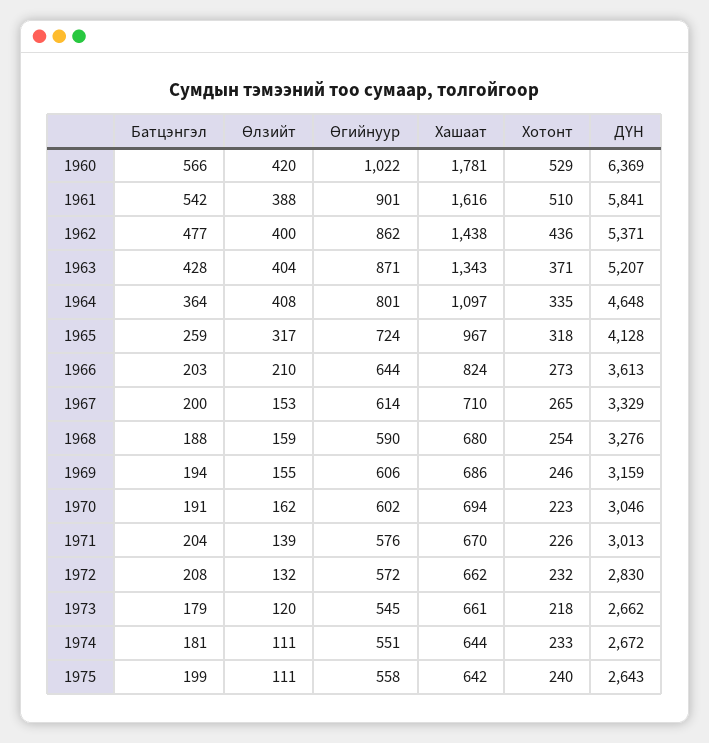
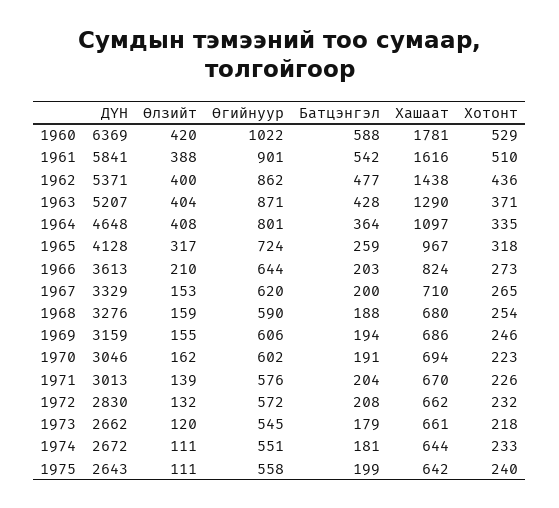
  {
    "Батцэнгэл": {
-     "1960": 566,
+     "1960": 588,
      "1961": 542,
      "1962": 477,
      "1963": 428,
      "1964": 364,
      "1965": 259,
      "1966": 203,
      "1967": 200,
      "1968": 188,
      "1969": 194,
      "1970": 191,
      "1971": 204,
      "1972": 208,
      "1973": 179,
      "1974": 181,
      "1975": 199
    },
    "Өлзийт": {
      "1960": 420,
      "1961": 388,
      "1962": 400,
      "1963": 404,
      "1964": 408,
      "1965": 317,
      "1966": 210,
      "1967": 153,
      "1968": 159,
      "1969": 155,
      "1970": 162,
      "1971": 139,
      "1972": 132,
      "1973": 120,
      "1974": 111,
      "1975": 111
    },
    "Өгийнуур": {
      "1960": 1022,
      "1961": 901,
      "1962": 862,
      "1963": 871,
      "1964": 801,
      "1965": 724,
      "1966": 644,
-     "1967": 614,
+     "1967": 620,
      "1968": 590,
      "1969": 606,
      "1970": 602,
      "1971": 576,
      "1972": 572,
      "1973": 545,
      "1974": 551,
      "1975": 558
    },
    "Хашаат": {
      "1960": 1781,
      "1961": 1616,
      "1962": 1438,
-     "1963": 1343,
+     "1963": 1290,
      "1964": 1097,
      "1965": 967,
      "1966": 824,
      "1967": 710,
      "1968": 680,
      "1969": 686,
      "1970": 694,
      "1971": 670,
      "1972": 662,
      "1973": 661,
      "1974": 644,
      "1975": 642
    },
    "Хотонт": {
      "1960": 529,
      "1961": 510,
      "1962": 436,
      "1963": 371,
      "1964": 335,
      "1965": 318,
      "1966": 273,
      "1967": 265,
      "1968": 254,
      "1969": 246,
      "1970": 223,
      "1971": 226,
      "1972": 232,
      "1973": 218,
      "1974": 233,
      "1975": 240
    },
    "ДҮН": {
      "1960": 6369,
      "1961": 5841,
      "1962": 5371,
      "1963": 5207,
      "1964": 4648,
      "1965": 4128,
      "1966": 3613,
      "1967": 3329,
      "1968": 3276,
      "1969": 3159,
      "1970": 3046,
      "1971": 3013,
      "1972": 2830,
      "1973": 2662,
      "1974": 2672,
      "1975": 2643
    }
  }

